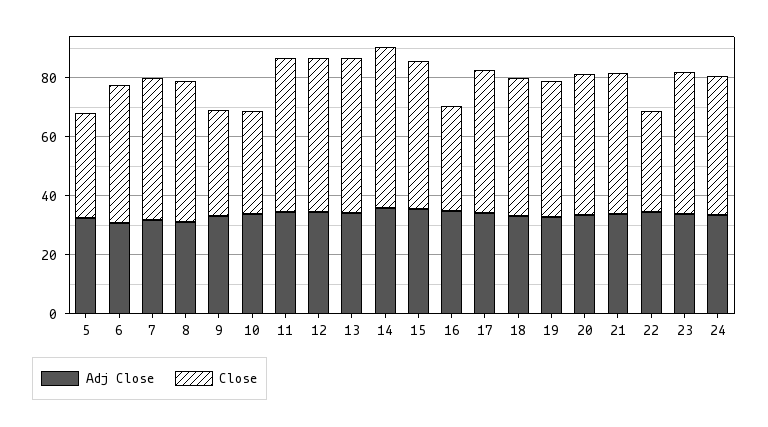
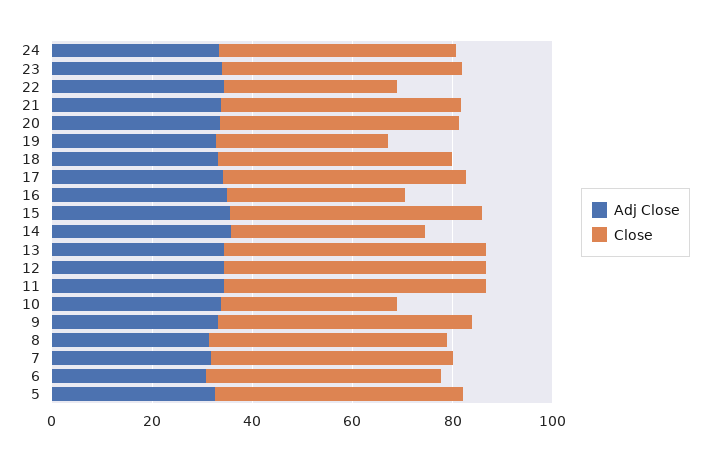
  {
    "Adj Close": {
      "5": 35,
      "6": 30,
      "7": 30,
      "8": 30,
      "9": 35,
      "10": 35,
      "11": 35,
      "12": 35,
      "13": 35,
      "14": 35,
      "15": 35,
      "16": 35,
      "17": 35,
      "18": 35,
      "19": 35,
      "20": 35,
      "21": 35,
      "22": 35,
      "23": 35,
      "24": 35
    },
    "Close": {
-     "5": 35,
+     "5": 50,
      "6": 45,
      "7": 50,
      "8": 50,
-     "9": 35,
+     "9": 50,
      "10": 35,
      "11": 50,
      "12": 50,
      "13": 50,
-     "14": 55,
+     "14": 40,
      "15": 50,
      "16": 35,
      "17": 50,
      "18": 45,
-     "19": 45,
+     "19": 35,
      "20": 50,
      "21": 50,
      "22": 35,
      "23": 50,
      "24": 45
    }
  }

